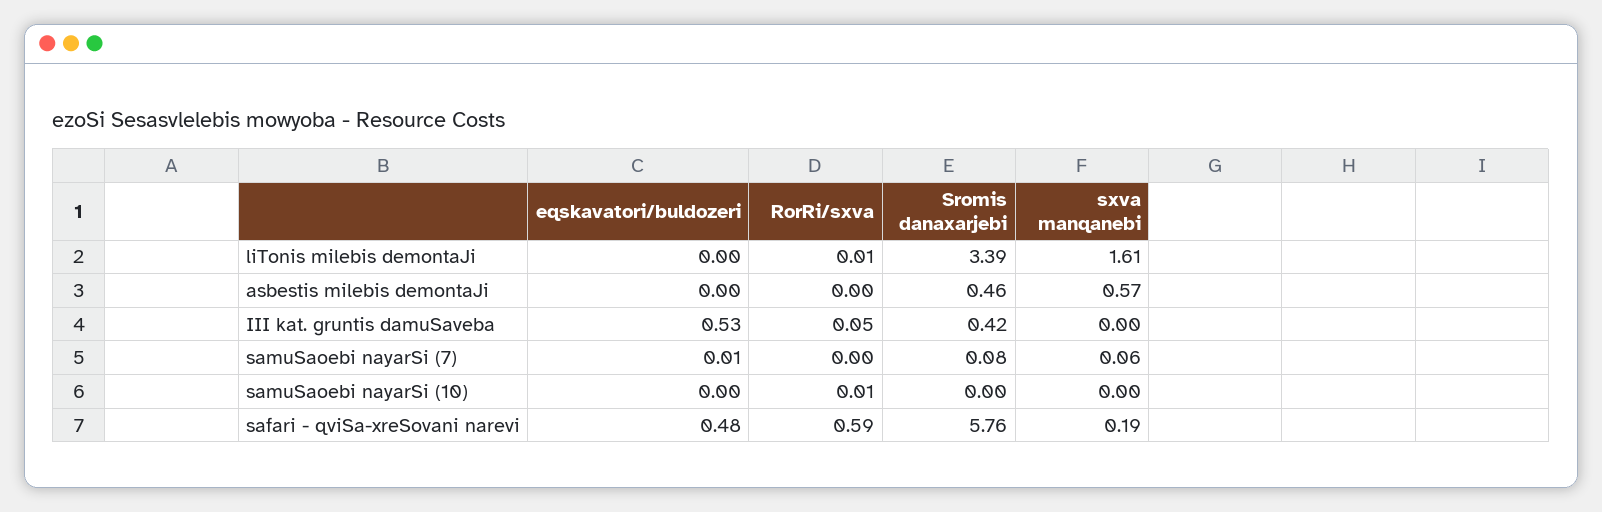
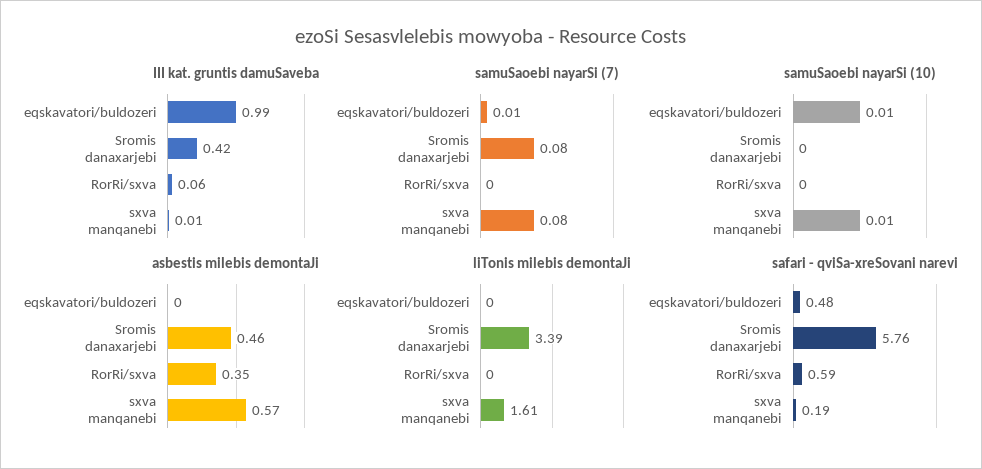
  {
    "liTonis milebis demontaJi": {
      "eqskavatori/buldozeri": 0,
-     "RorRi/sxva": 0.01,
+     "RorRi/sxva": 0,
      "Sromis danaxarjebi": 3.39,
      "sxva manqanebi": 1.61
    },
    "asbestis milebis demontaJi": {
      "eqskavatori/buldozeri": 0,
-     "RorRi/sxva": 0,
+     "RorRi/sxva": 0.35,
      "Sromis danaxarjebi": 0.46,
      "sxva manqanebi": 0.57
    },
    "III kat. gruntis damuSaveba": {
-     "eqskavatori/buldozeri": 0.53,
+     "eqskavatori/buldozeri": 0.99,
-     "RorRi/sxva": 0.05,
+     "RorRi/sxva": 0.06,
      "Sromis danaxarjebi": 0.42,
-     "sxva manqanebi": 0
+     "sxva manqanebi": 0.01
    },
    "samuSaoebi nayarSi (7)": {
      "eqskavatori/buldozeri": 0.01,
      "RorRi/sxva": 0,
      "Sromis danaxarjebi": 0.08,
-     "sxva manqanebi": 0.06
+     "sxva manqanebi": 0.08
    },
    "samuSaoebi nayarSi (10)": {
-     "eqskavatori/buldozeri": 0,
+     "eqskavatori/buldozeri": 0.01,
-     "RorRi/sxva": 0.01,
+     "RorRi/sxva": 0,
      "Sromis danaxarjebi": 0,
-     "sxva manqanebi": 0
+     "sxva manqanebi": 0.01
    },
    "safari - qviSa-xreSovani narevi": {
      "eqskavatori/buldozeri": 0.48,
      "RorRi/sxva": 0.59,
      "Sromis danaxarjebi": 5.76,
      "sxva manqanebi": 0.19
    }
  }

